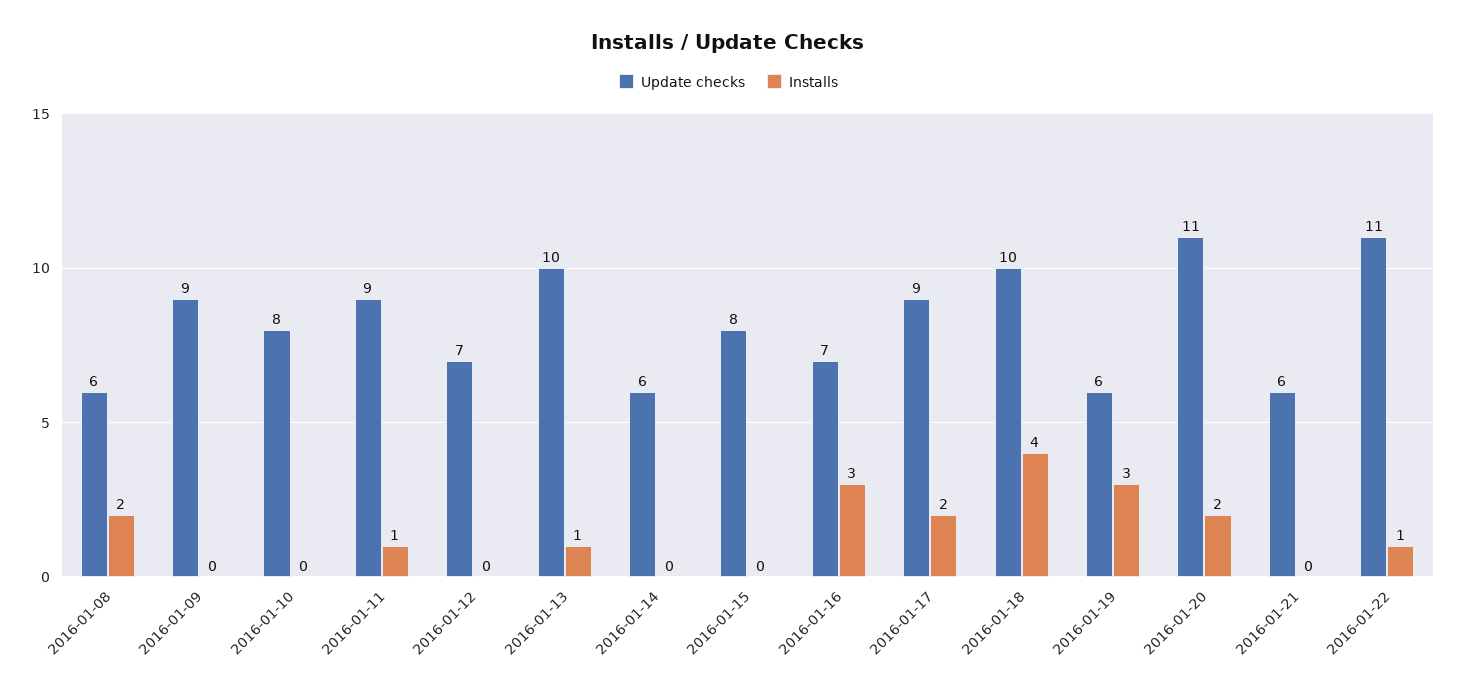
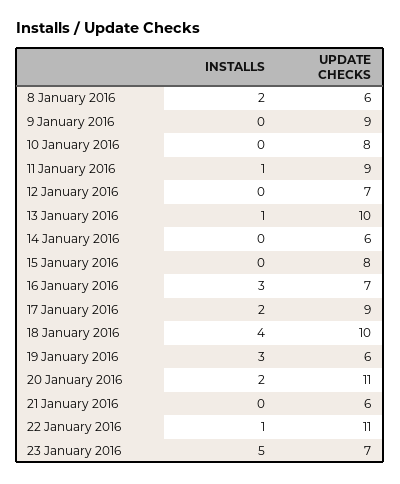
  {
    "Update checks": {
      "2016-01-08": 6,
      "2016-01-09": 9,
      "2016-01-10": 8,
      "2016-01-11": 9,
      "2016-01-12": 7,
      "2016-01-13": 10,
      "2016-01-14": 6,
      "2016-01-15": 8,
      "2016-01-16": 7,
      "2016-01-17": 9,
      "2016-01-18": 10,
      "2016-01-19": 6,
      "2016-01-20": 11,
      "2016-01-21": 6,
-     "2016-01-22": 11
+     "2016-01-22": 11,
+     "23 January 2016": 7
    },
    "Installs": {
      "2016-01-08": 2,
      "2016-01-09": 0,
      "2016-01-10": 0,
      "2016-01-11": 1,
      "2016-01-12": 0,
      "2016-01-13": 1,
      "2016-01-14": 0,
      "2016-01-15": 0,
      "2016-01-16": 3,
      "2016-01-17": 2,
      "2016-01-18": 4,
      "2016-01-19": 3,
      "2016-01-20": 2,
      "2016-01-21": 0,
-     "2016-01-22": 1
+     "2016-01-22": 1,
+     "23 January 2016": 5
    }
  }

